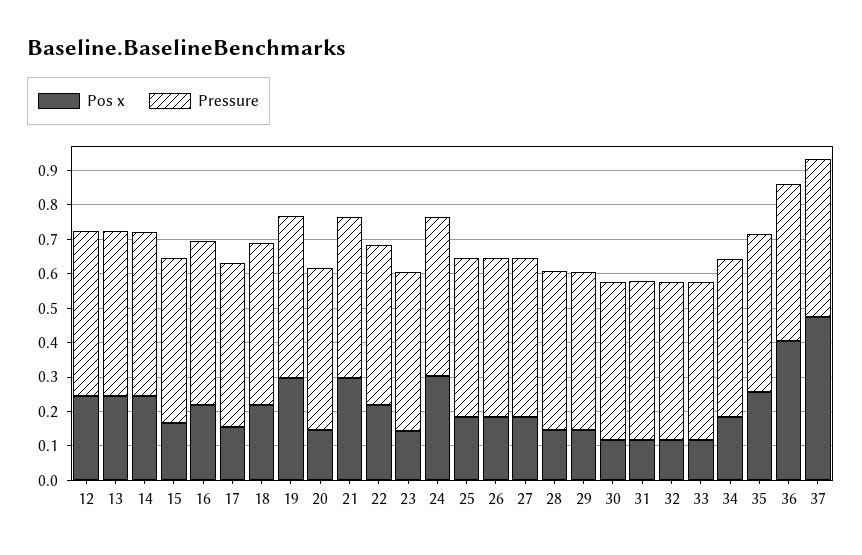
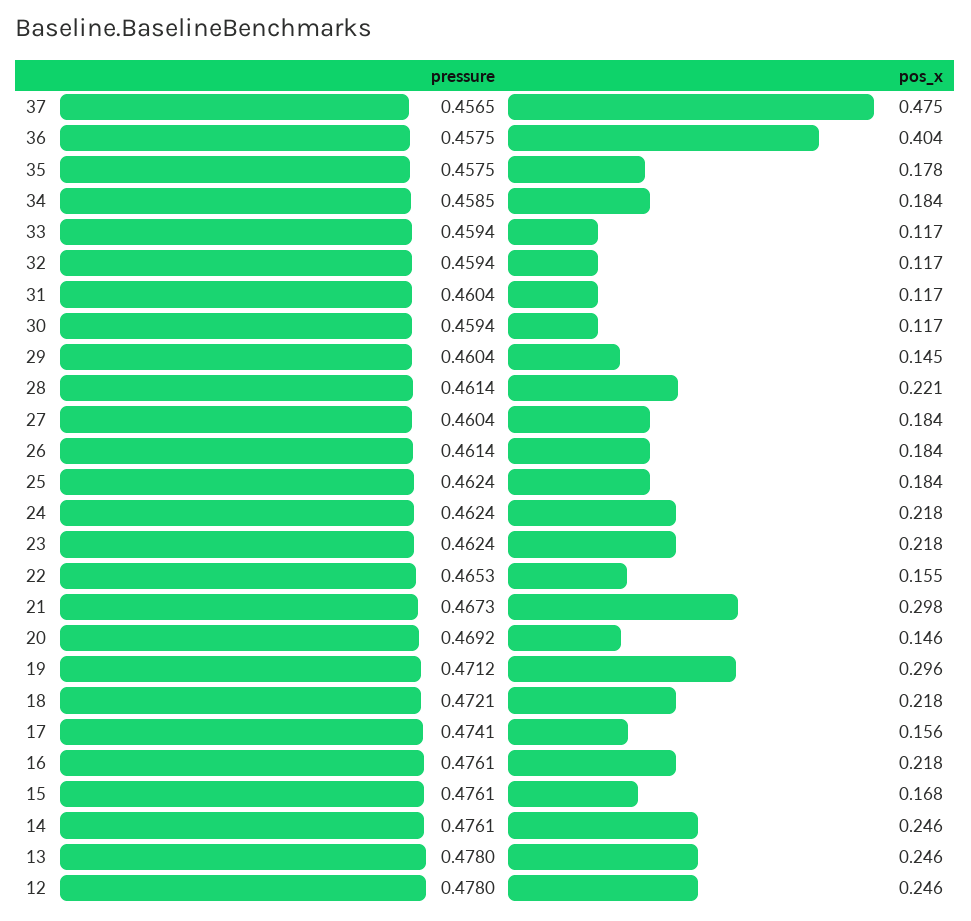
  {
    "Pos x": {
      "12": 0.246,
      "13": 0.246,
      "14": 0.246,
      "15": 0.168,
      "16": 0.218,
      "17": 0.156,
      "18": 0.218,
      "19": 0.296,
      "20": 0.146,
      "21": 0.298,
-     "22": 0.225,
+     "22": 0.155,
-     "23": 0.15,
+     "23": 0.218,
-     "24": 0.3,
+     "24": 0.218,
      "25": 0.184,
      "26": 0.184,
      "27": 0.184,
-     "28": 0.15,
+     "28": 0.221,
      "29": 0.145,
      "30": 0.117,
      "31": 0.117,
      "32": 0.117,
      "33": 0.117,
      "34": 0.184,
-     "35": 0.25,
+     "35": 0.178,
      "36": 0.404,
      "37": 0.475
    },
    "Pressure": {
      "12": 0.478,
      "13": 0.478,
      "14": 0.4761,
      "15": 0.4761,
      "16": 0.4761,
      "17": 0.4741,
      "18": 0.4721,
      "19": 0.4712,
      "20": 0.4692,
      "21": 0.4673,
      "22": 0.4653,
      "23": 0.4624,
      "24": 0.4624,
      "25": 0.4624,
      "26": 0.4614,
      "27": 0.4604,
      "28": 0.4614,
      "29": 0.4604,
      "30": 0.4594,
      "31": 0.4604,
      "32": 0.4594,
      "33": 0.4594,
      "34": 0.4585,
      "35": 0.4575,
      "36": 0.4575,
      "37": 0.4565
    }
  }

